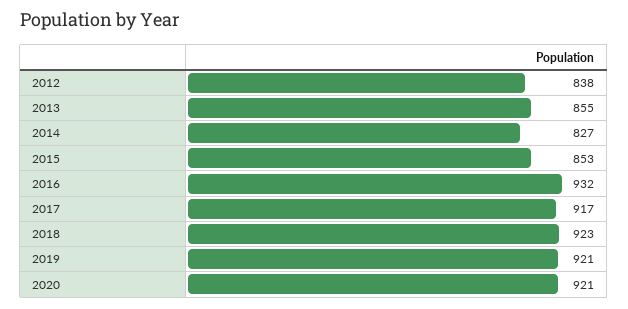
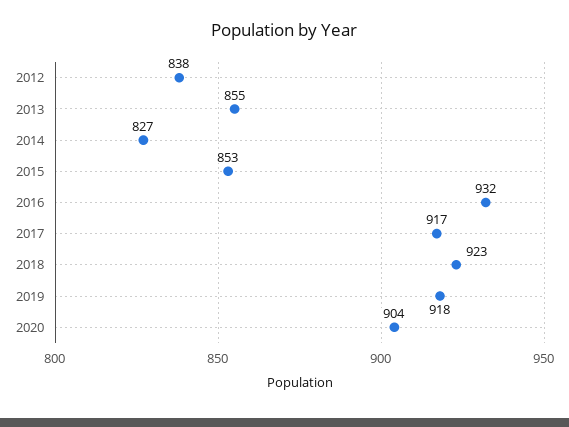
  {
    "2012": 838,
    "2013": 855,
    "2014": 827,
    "2015": 853,
    "2016": 932,
    "2017": 917,
    "2018": 923,
-   "2019": 921,
+   "2019": 918,
-   "2020": 921
+   "2020": 904
  }

